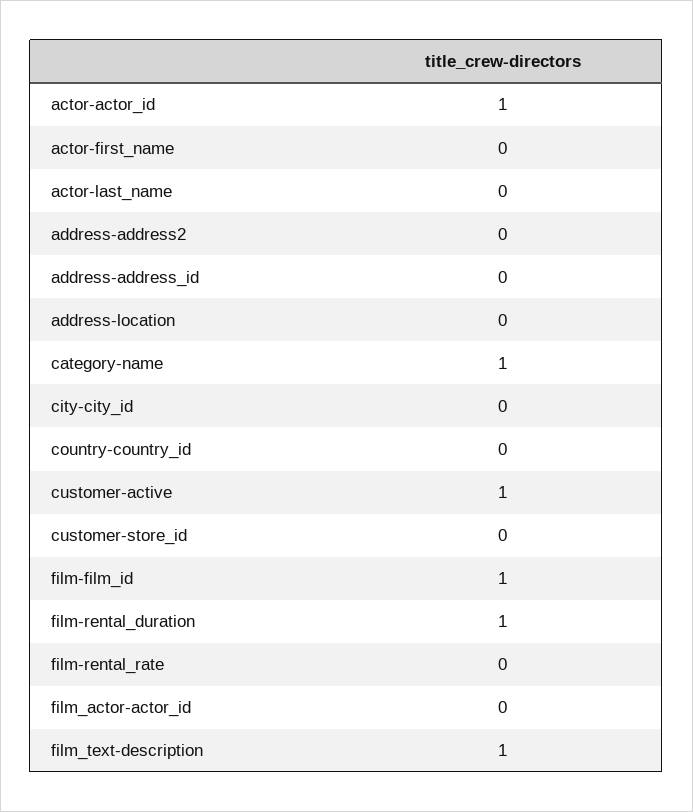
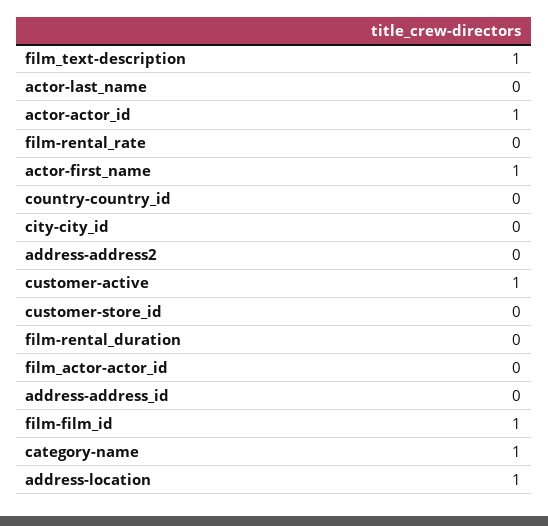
  {
    "actor-actor_id": 1,
-   "actor-first_name": 0,
+   "actor-first_name": 1,
    "actor-last_name": 0,
    "address-address2": 0,
    "address-address_id": 0,
-   "address-location": 0,
+   "address-location": 1,
    "category-name": 1,
    "city-city_id": 0,
    "country-country_id": 0,
    "customer-active": 1,
    "customer-store_id": 0,
    "film-film_id": 1,
-   "film-rental_duration": 1,
+   "film-rental_duration": 0,
    "film-rental_rate": 0,
    "film_actor-actor_id": 0,
    "film_text-description": 1
  }

